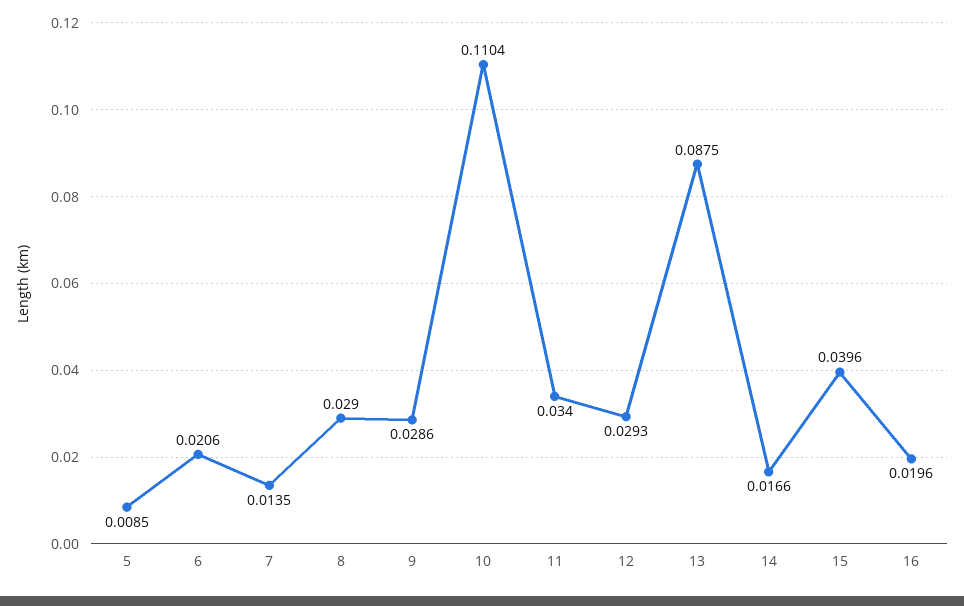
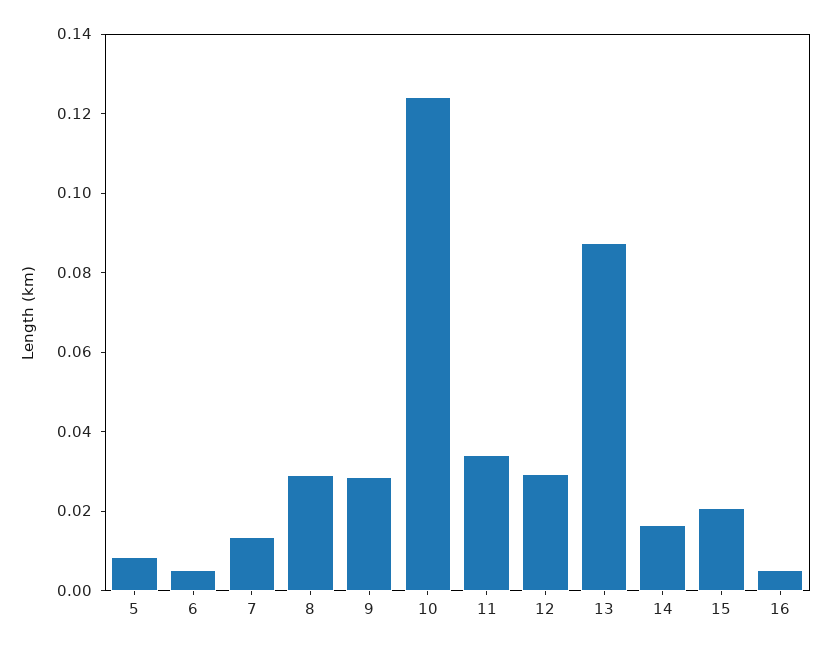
  {
    "5": 0.0085,
-   "6": 0.0206,
+   "6": 0.005,
    "7": 0.0135,
    "8": 0.029,
    "9": 0.0286,
-   "10": 0.1104,
+   "10": 0.125,
    "11": 0.034,
    "12": 0.0293,
    "13": 0.0875,
    "14": 0.0166,
-   "15": 0.0396,
+   "15": 0.02,
-   "16": 0.0196
+   "16": 0.005
  }

